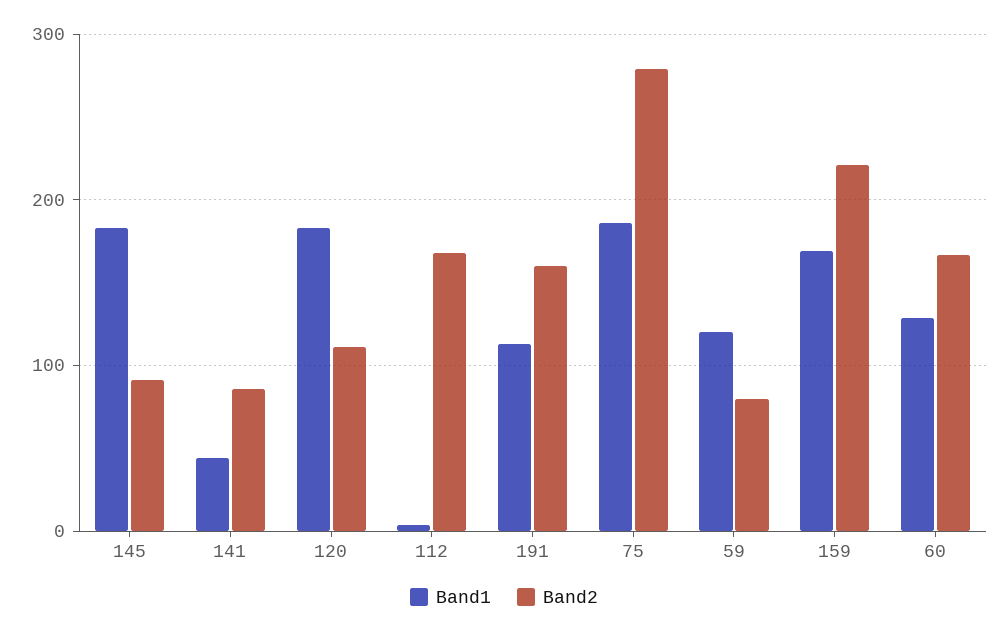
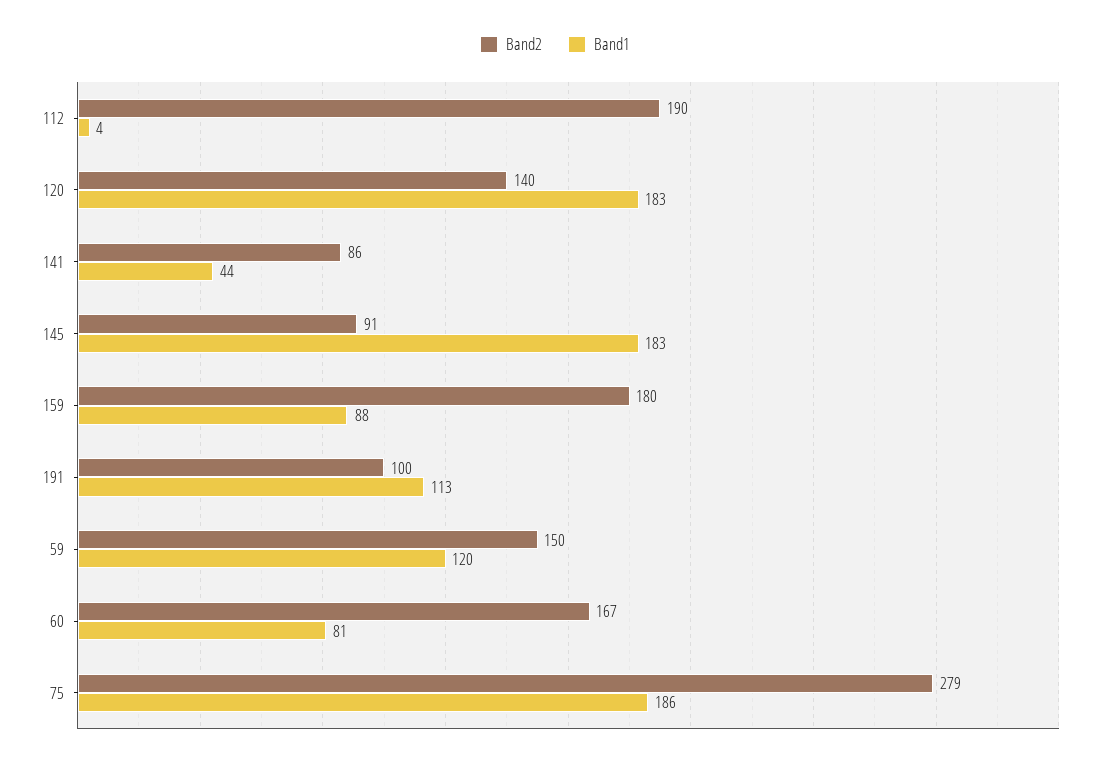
  {
    "Band1": {
      "145": 183,
      "141": 44,
      "120": 183,
      "112": 4,
      "191": 113,
      "75": 186,
      "59": 120,
-     "159": 170,
+     "159": 88,
-     "60": 130
+     "60": 81
    },
    "Band2": {
      "145": 91,
      "141": 86,
-     "120": 110,
+     "120": 140,
-     "112": 170,
+     "112": 190,
-     "191": 160,
+     "191": 100,
      "75": 279,
-     "59": 80,
+     "59": 150,
-     "159": 220,
+     "159": 180,
      "60": 167
    }
  }

